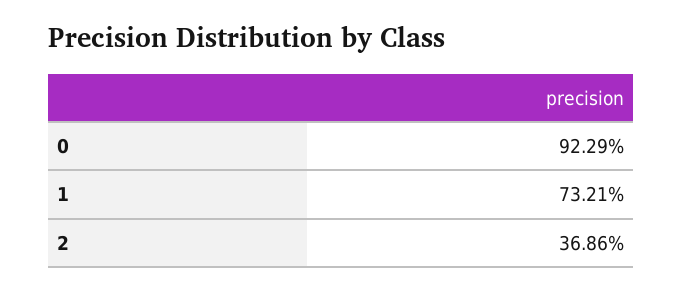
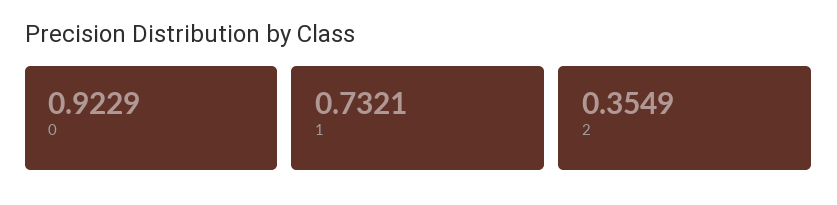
  {
    "0": 0.9229,
    "1": 0.7321,
-   "2": 0.3686
+   "2": 0.3549
  }

